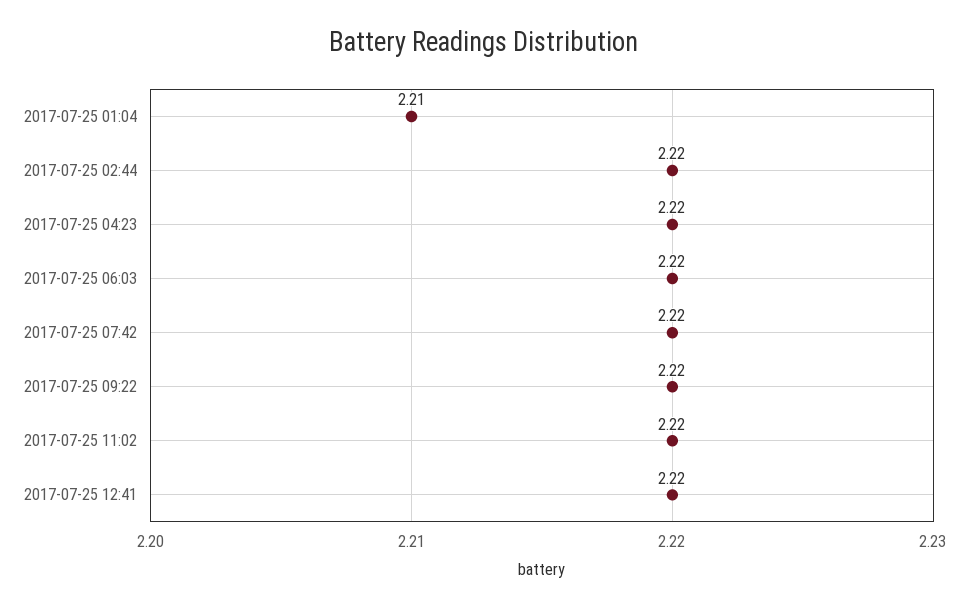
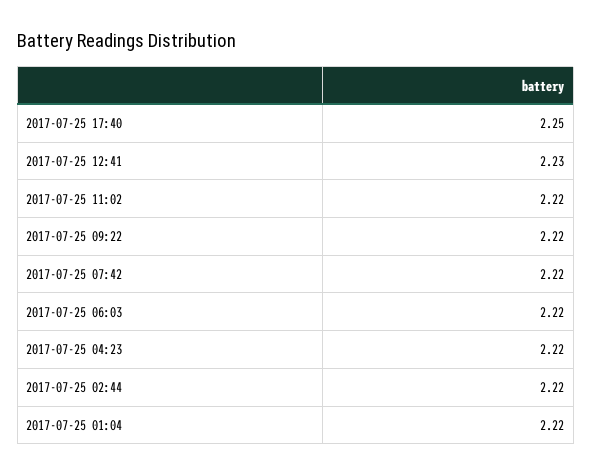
  {
-   "2017-07-25 01:04": 2.21,
+   "2017-07-25 01:04": 2.22,
    "2017-07-25 02:44": 2.22,
    "2017-07-25 04:23": 2.22,
    "2017-07-25 06:03": 2.22,
    "2017-07-25 07:42": 2.22,
    "2017-07-25 09:22": 2.22,
    "2017-07-25 11:02": 2.22,
-   "2017-07-25 12:41": 2.22
+   "2017-07-25 12:41": 2.23,
+   "2017-07-25 17:40": 2.25
  }

